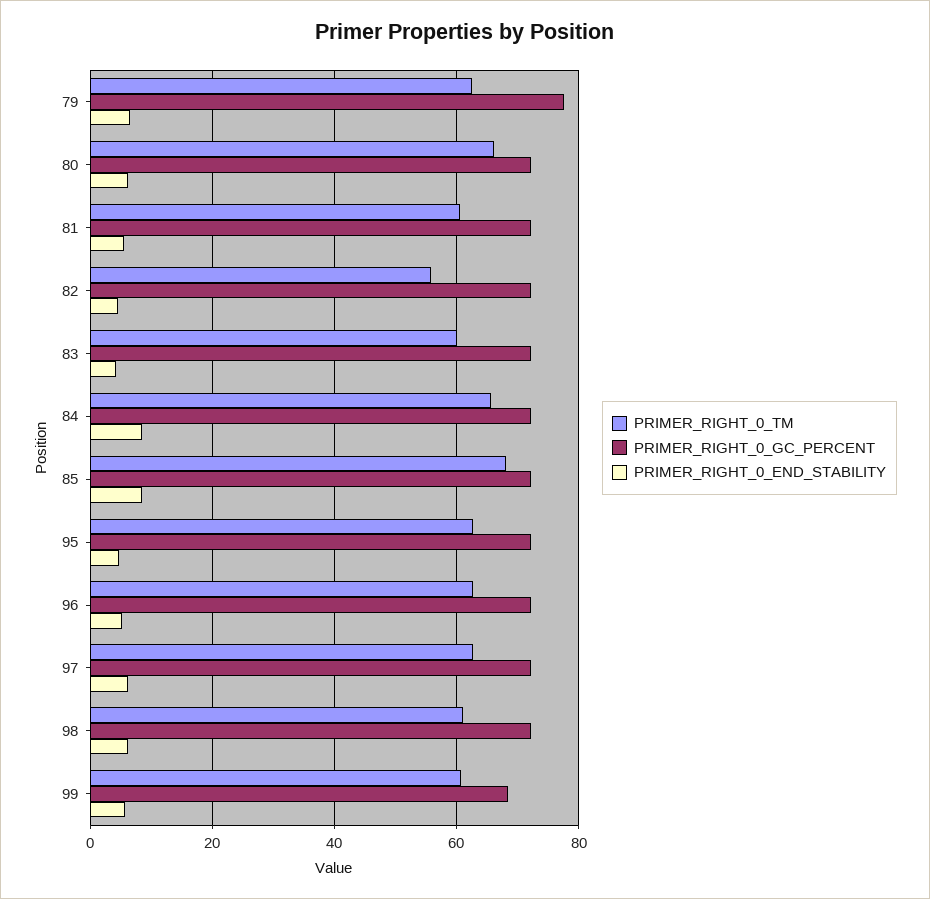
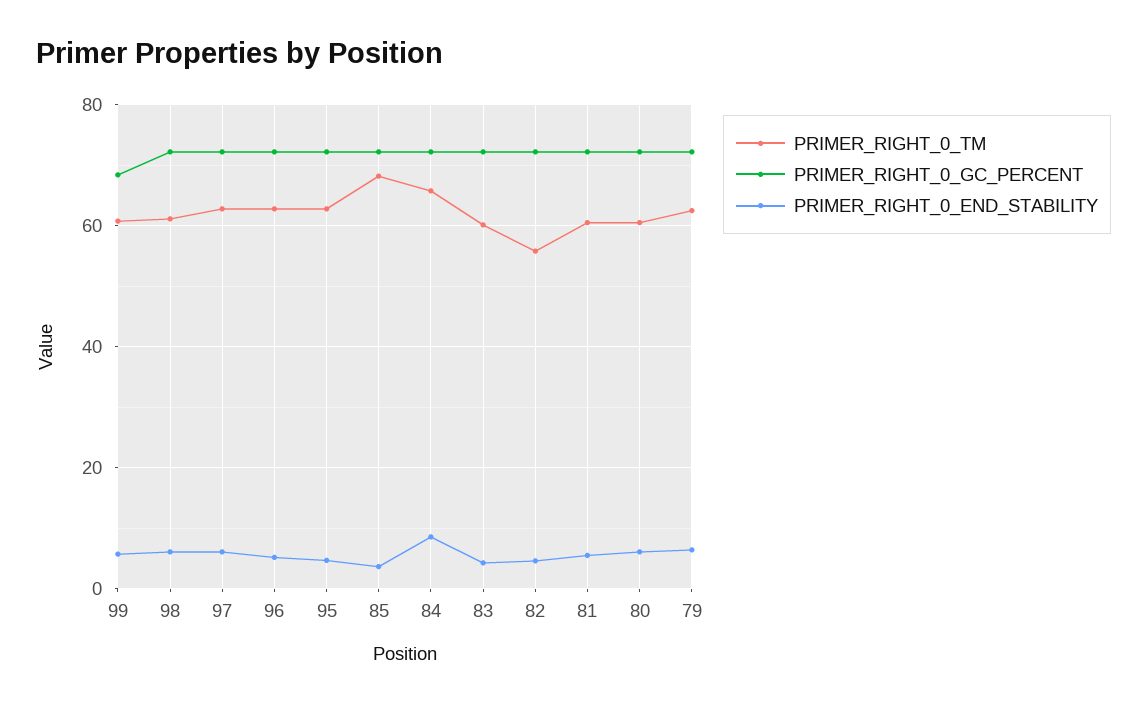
  {
    "PRIMER_RIGHT_0_TM": {
      "79": 62,
-     "80": 66,
+     "80": 60,
      "81": 60,
      "82": 56,
      "83": 60,
      "84": 66,
      "85": 68,
      "95": 62,
      "96": 62,
      "97": 62,
      "98": 62,
      "99": 60
    },
    "PRIMER_RIGHT_0_GC_PERCENT": {
-     "79": 78,
+     "79": 72,
      "80": 72,
      "81": 72,
      "82": 72,
      "83": 72,
      "84": 72,
      "85": 72,
      "95": 72,
      "96": 72,
      "97": 72,
      "98": 72,
      "99": 68
    },
    "PRIMER_RIGHT_0_END_STABILITY": {
      "79": 6,
      "80": 6,
      "81": 6,
      "82": 4,
      "83": 4,
      "84": 8,
-     "85": 8,
+     "85": 4,
      "95": 4,
      "96": 6,
      "97": 6,
      "98": 6,
      "99": 6
    }
  }

